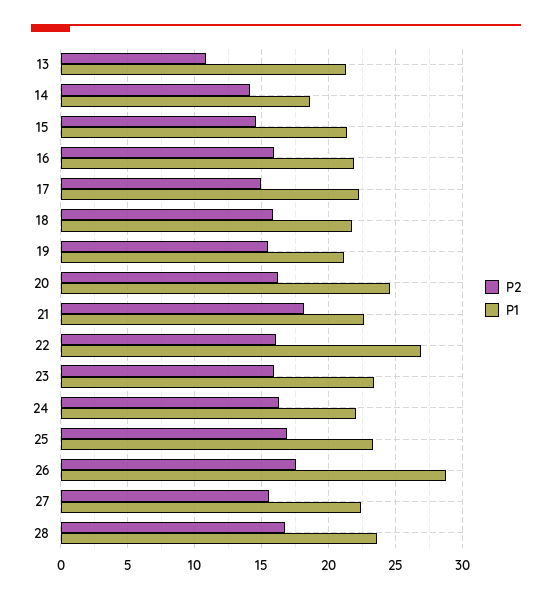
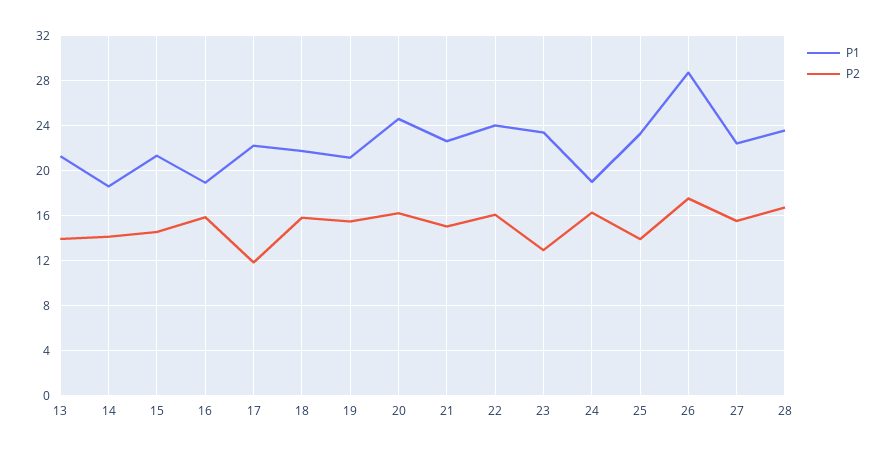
  {
    "P2": {
-     "13": 11,
+     "13": 14,
      "14": 14,
      "15": 14.5,
      "16": 16,
-     "17": 15,
+     "17": 12,
      "18": 16,
      "19": 15.5,
      "20": 16,
-     "21": 18,
+     "21": 15,
      "22": 16,
-     "23": 16,
+     "23": 13,
      "24": 16.5,
-     "25": 17,
+     "25": 14,
      "26": 17.5,
      "27": 15.5,
      "28": 16.5
    },
    "P1": {
      "13": 21.5,
      "14": 18.5,
      "15": 21.5,
-     "16": 22,
+     "16": 19,
      "17": 22,
      "18": 22,
      "19": 21,
      "20": 24.5,
      "21": 22.5,
-     "22": 27,
+     "22": 24,
      "23": 23.5,
-     "24": 22,
+     "24": 19,
      "25": 23.5,
      "26": 28.5,
      "27": 22.5,
      "28": 23.5
    }
  }

